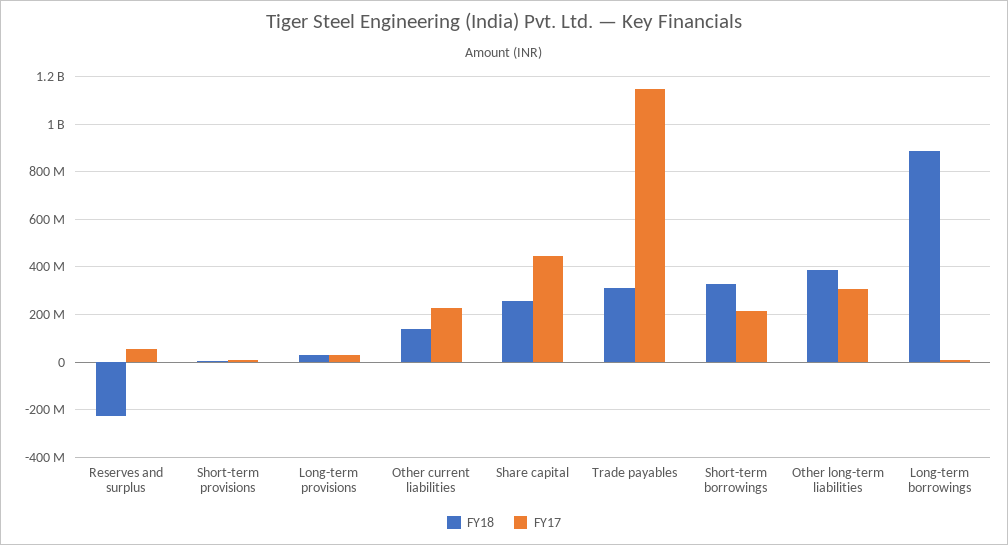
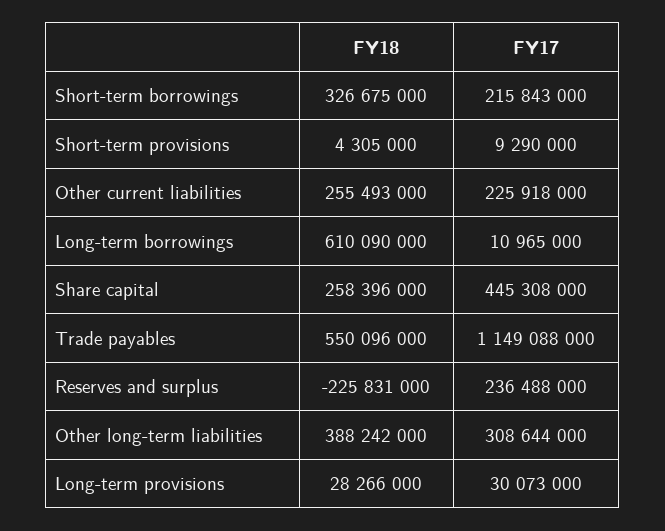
  {
    "FY18": {
      "Reserves and surplus": -225831000,
      "Short-term provisions": 4305000,
      "Long-term provisions": 28266000,
-     "Other current liabilities": 150000000,
+     "Other current liabilities": 255493000,
      "Share capital": 258396000,
-     "Trade payables": 300000000,
+     "Trade payables": 550096000,
      "Short-term borrowings": 326675000,
      "Other long-term liabilities": 388242000,
-     "Long-term borrowings": 900000000
+     "Long-term borrowings": 610090000
    },
    "FY17": {
-     "Reserves and surplus": 50000000,
+     "Reserves and surplus": 236488000,
      "Short-term provisions": 9290000,
      "Long-term provisions": 30073000,
      "Other current liabilities": 225918000,
      "Share capital": 445308000,
      "Trade payables": 1149088000,
      "Short-term borrowings": 215843000,
      "Other long-term liabilities": 308644000,
      "Long-term borrowings": 10965000
    }
  }

